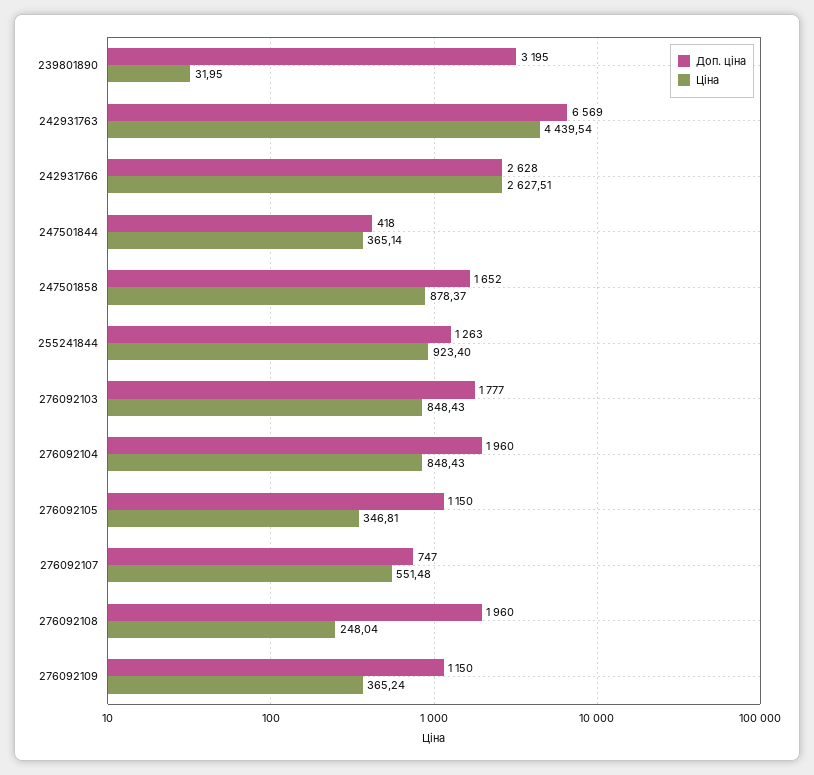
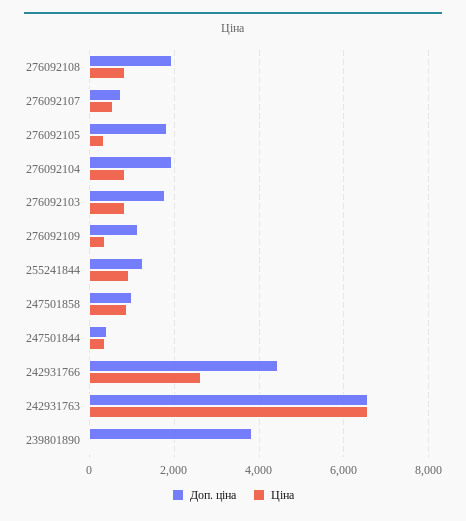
  {
    "Доп. ціна": {
-     "239801890": 3195,
+     "239801890": 3800,
      "242931763": 6569,
-     "242931766": 2628,
+     "242931766": 4400,
      "247501844": 418,
-     "247501858": 1652,
+     "247501858": 1000,
      "255241844": 1263,
      "276092103": 1777,
      "276092104": 1960,
-     "276092105": 1150,
+     "276092105": 1800,
      "276092107": 747,
      "276092108": 1960,
      "276092109": 1150
    },
    "Ціна": {
      "239801890": 31.95,
-     "242931763": 4439.54,
+     "242931763": 6600,
      "242931766": 2627.51,
      "247501844": 365.14,
      "247501858": 878.37,
      "255241844": 923.4,
      "276092103": 848.43,
      "276092104": 848.43,
      "276092105": 346.81,
      "276092107": 551.48,
-     "276092108": 248.04,
+     "276092108": 800,
      "276092109": 365.24
    }
  }

